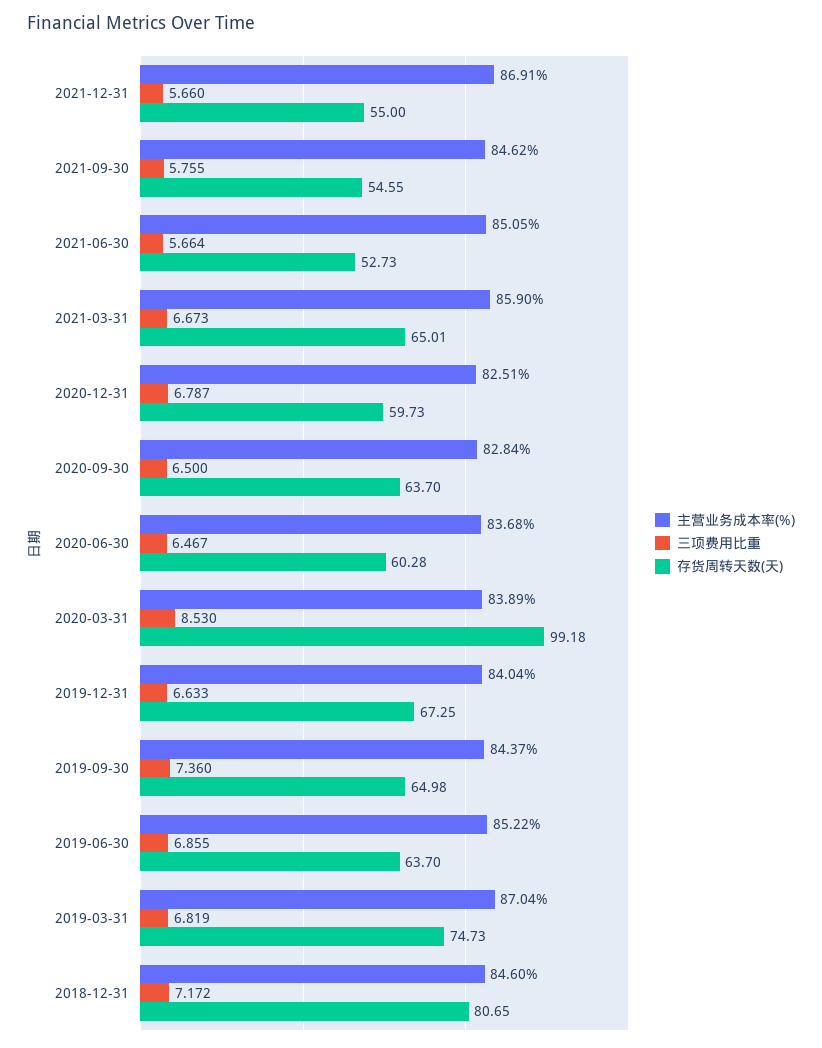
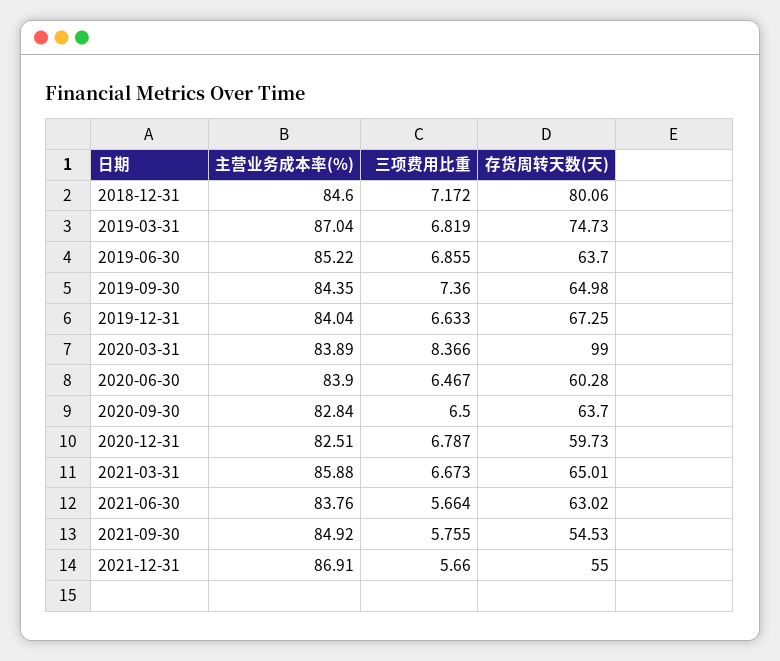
  {
    "主营业务成本率(%)": {
      "2021-12-31": 86.91,
-     "2021-09-30": 84.62,
+     "2021-09-30": 84.92,
-     "2021-06-30": 85.05,
+     "2021-06-30": 83.76,
-     "2021-03-31": 85.9,
+     "2021-03-31": 85.88,
      "2020-12-31": 82.51,
      "2020-09-30": 82.84,
-     "2020-06-30": 83.68,
+     "2020-06-30": 83.9,
      "2020-03-31": 83.89,
      "2019-12-31": 84.04,
-     "2019-09-30": 84.37,
+     "2019-09-30": 84.35,
      "2019-06-30": 85.22,
      "2019-03-31": 87.04,
      "2018-12-31": 84.6
    },
    "三项费用比重": {
      "2021-12-31": 5.66,
      "2021-09-30": 5.755,
      "2021-06-30": 5.664,
      "2021-03-31": 6.673,
      "2020-12-31": 6.787,
      "2020-09-30": 6.5,
      "2020-06-30": 6.467,
-     "2020-03-31": 8.53,
+     "2020-03-31": 8.366,
      "2019-12-31": 6.633,
      "2019-09-30": 7.36,
      "2019-06-30": 6.855,
      "2019-03-31": 6.819,
      "2018-12-31": 7.172
    },
    "存货周转天数(天)": {
      "2021-12-31": 55,
-     "2021-09-30": 54.55,
+     "2021-09-30": 54.53,
-     "2021-06-30": 52.73,
+     "2021-06-30": 63.02,
      "2021-03-31": 65.01,
      "2020-12-31": 59.73,
      "2020-09-30": 63.7,
      "2020-06-30": 60.28,
-     "2020-03-31": 99.18,
+     "2020-03-31": 99,
      "2019-12-31": 67.25,
      "2019-09-30": 64.98,
      "2019-06-30": 63.7,
      "2019-03-31": 74.73,
-     "2018-12-31": 80.65
+     "2018-12-31": 80.06
    }
  }

